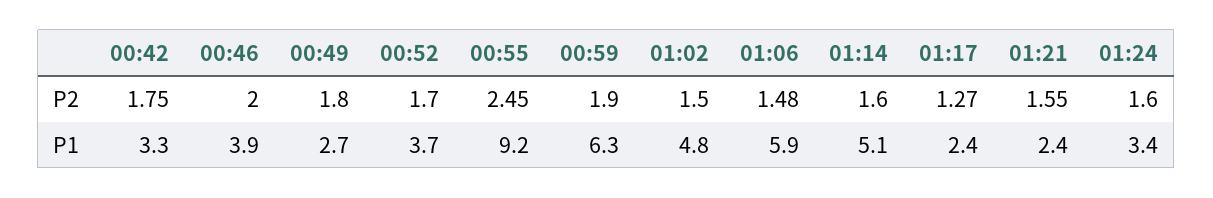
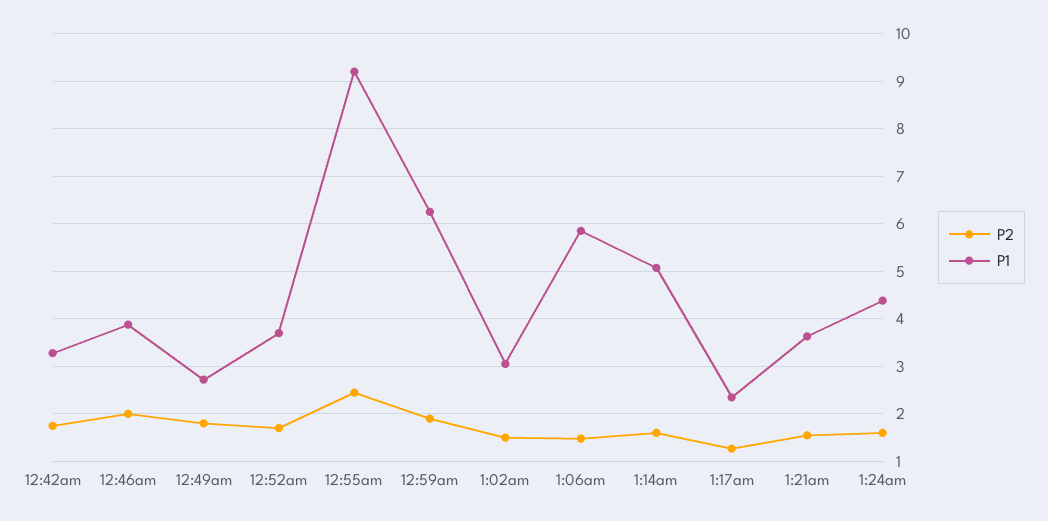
  {
    "P2": {
      "00:42": 1.75,
      "00:46": 2,
      "00:49": 1.8,
      "00:52": 1.7,
      "00:55": 2.45,
      "00:59": 1.9,
      "01:02": 1.5,
      "01:06": 1.48,
      "01:14": 1.6,
      "01:17": 1.27,
      "01:21": 1.55,
      "01:24": 1.6
    },
    "P1": {
      "00:42": 3.3,
      "00:46": 3.9,
      "00:49": 2.7,
      "00:52": 3.7,
      "00:55": 9.2,
      "00:59": 6.3,
-     "01:02": 4.8,
+     "01:02": 3,
      "01:06": 5.9,
      "01:14": 5.1,
      "01:17": 2.4,
-     "01:21": 2.4,
+     "01:21": 3.6,
-     "01:24": 3.4
+     "01:24": 4.4
    }
  }

